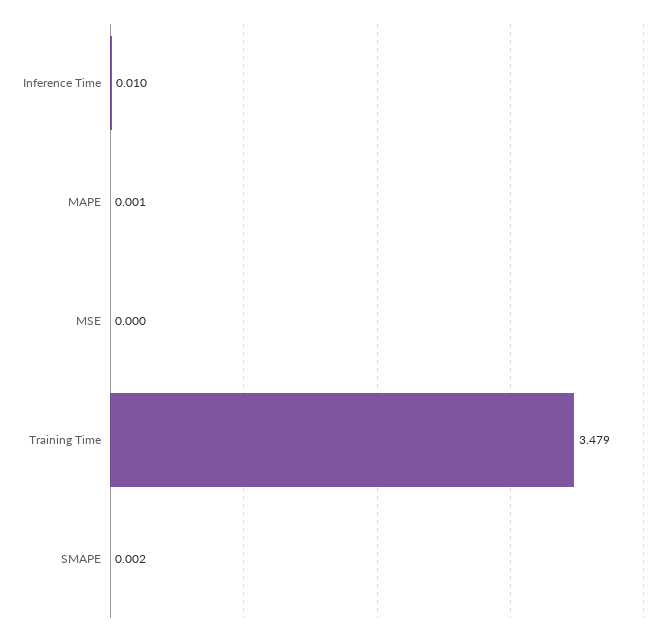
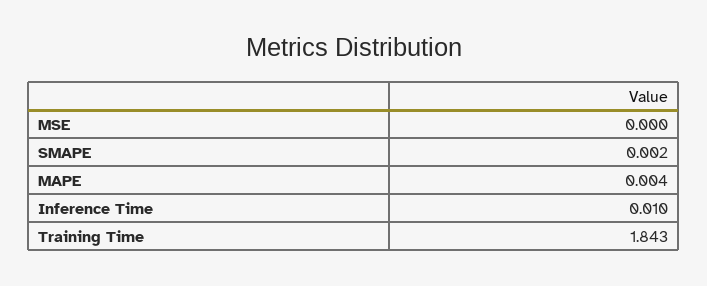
  {
    "Inference Time": 0.01,
-   "MAPE": 0.001,
+   "MAPE": 0.004,
    "MSE": 0,
-   "Training Time": 3.479,
+   "Training Time": 1.843,
    "SMAPE": 0.002
  }

